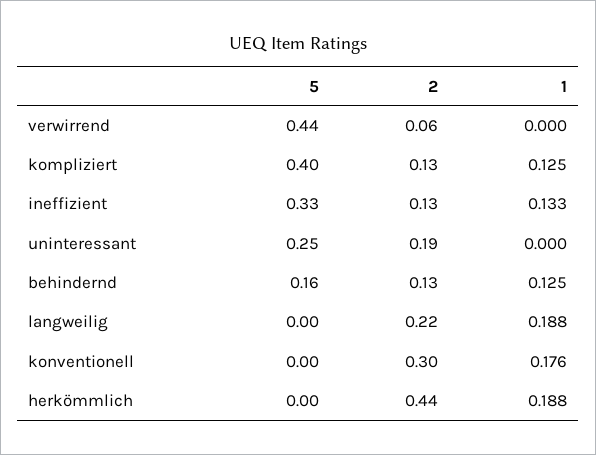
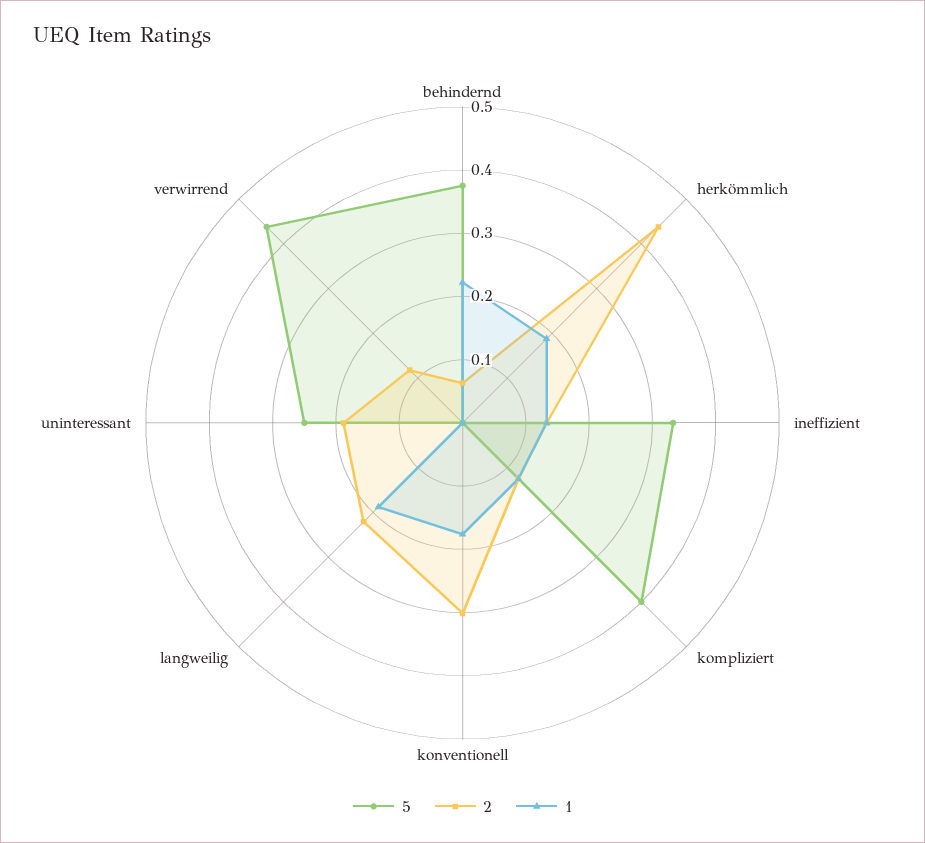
  {
    "5": {
      "verwirrend": 0.44,
      "kompliziert": 0.4,
      "ineffizient": 0.33,
      "uninteressant": 0.25,
-     "behindernd": 0.16,
+     "behindernd": 0.38,
      "langweilig": 0,
      "konventionell": 0,
      "herkömmlich": 0
    },
    "2": {
-     "verwirrend": 0.06,
+     "verwirrend": 0.12,
      "kompliziert": 0.13,
      "ineffizient": 0.13,
      "uninteressant": 0.19,
-     "behindernd": 0.13,
+     "behindernd": 0.06,
      "langweilig": 0.22,
      "konventionell": 0.3,
      "herkömmlich": 0.44
    },
    "1": {
      "verwirrend": 0,
      "kompliziert": 0.125,
      "ineffizient": 0.133,
      "uninteressant": 0,
-     "behindernd": 0.125,
+     "behindernd": 0.22,
      "langweilig": 0.188,
      "konventionell": 0.176,
      "herkömmlich": 0.188
    }
  }

